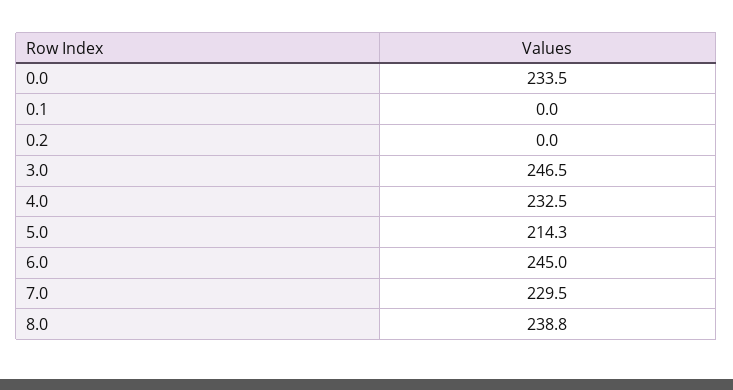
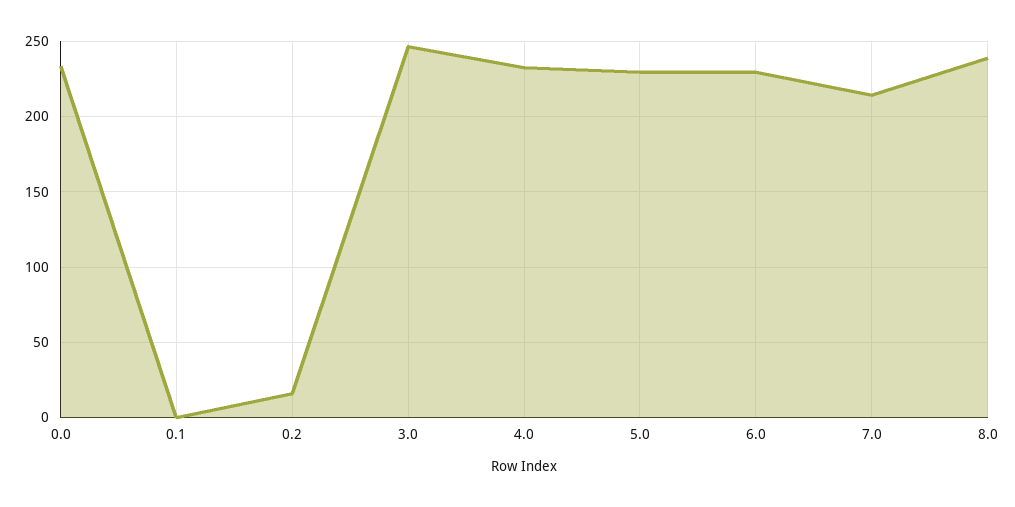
  {
    "0.0": 233.5,
    "0.1": 0,
-   "0.2": 0,
+   "0.2": 15,
    "3.0": 246.5,
    "4.0": 232.5,
-   "5.0": 214.3,
+   "5.0": 230,
-   "6.0": 245,
+   "6.0": 230,
-   "7.0": 229.5,
+   "7.0": 215,
    "8.0": 238.8
  }

